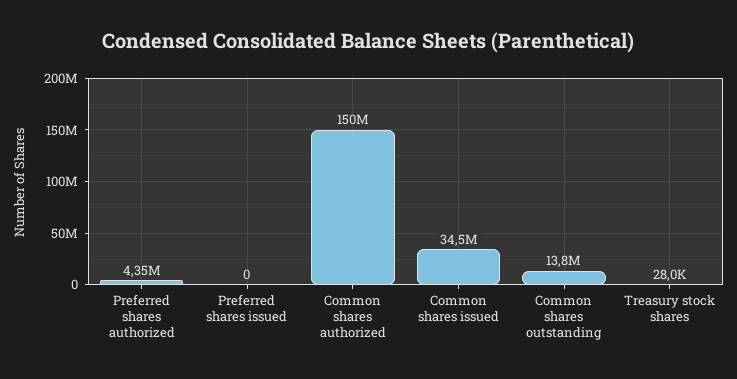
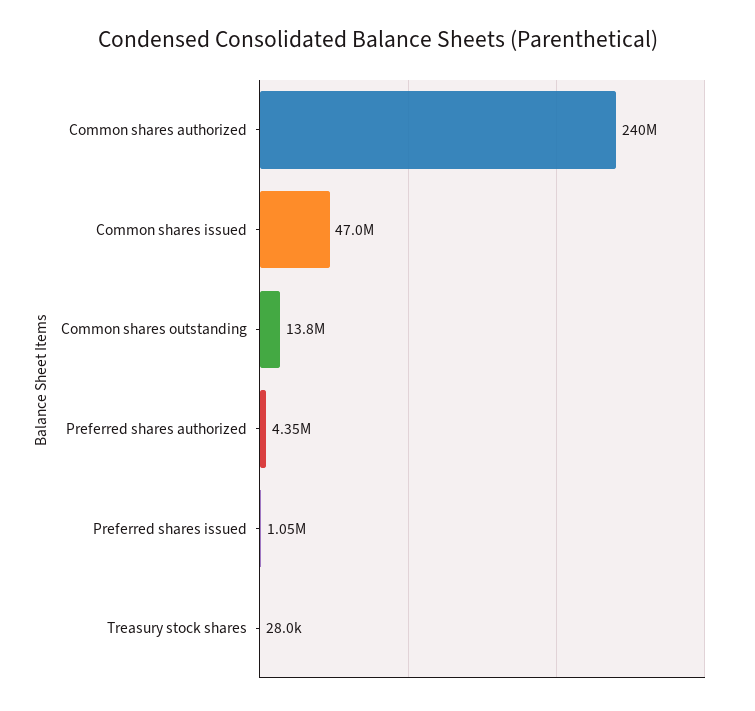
  {
    "Preferred shares authorized": 4350000,
-   "Preferred shares issued": 0,
+   "Preferred shares issued": 1050000,
-   "Common shares authorized": 150000000,
+   "Common shares authorized": 240000000,
-   "Common shares issued": 34500000,
+   "Common shares issued": 47000000,
    "Common shares outstanding": 13800000,
    "Treasury stock shares": 28000
  }

